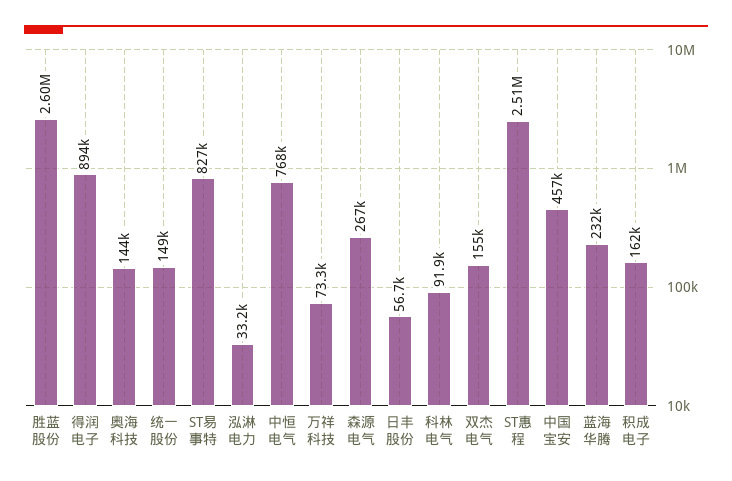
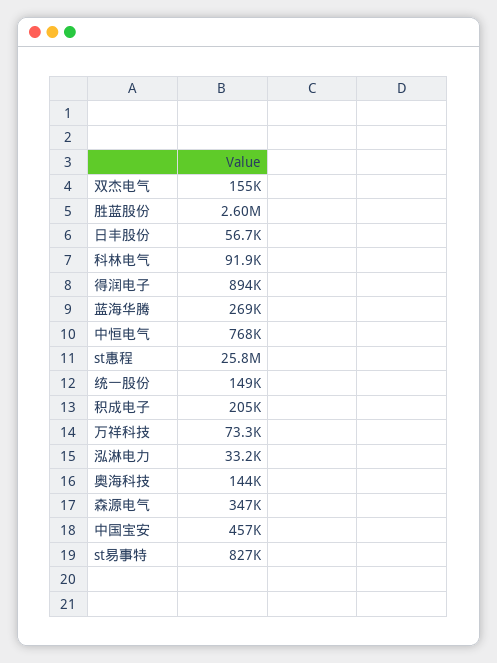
  {
    "胜蓝股份": 2600000,
    "得润电子": 894000,
    "奥海科技": 144000,
    "统一股份": 149000,
    "ST易事特": 827000,
    "泓淋电力": 33200,
    "中恒电气": 768000,
    "万祥科技": 73300,
-   "森源电气": 267000,
+   "森源电气": 347000,
    "日丰股份": 56700,
    "科林电气": 91900,
    "双杰电气": 155000,
-   "ST惠程": 2510000,
+   "ST惠程": 25800000,
    "中国宝安": 457000,
-   "蓝海华腾": 232000,
+   "蓝海华腾": 269000,
-   "积成电子": 162000
+   "积成电子": 205000
  }

